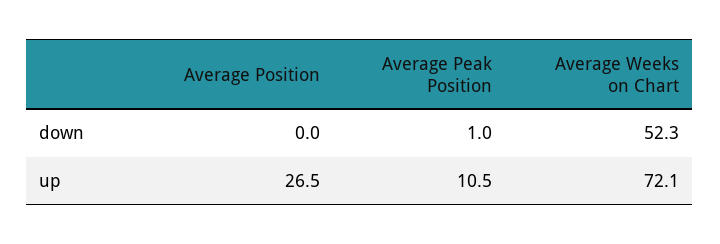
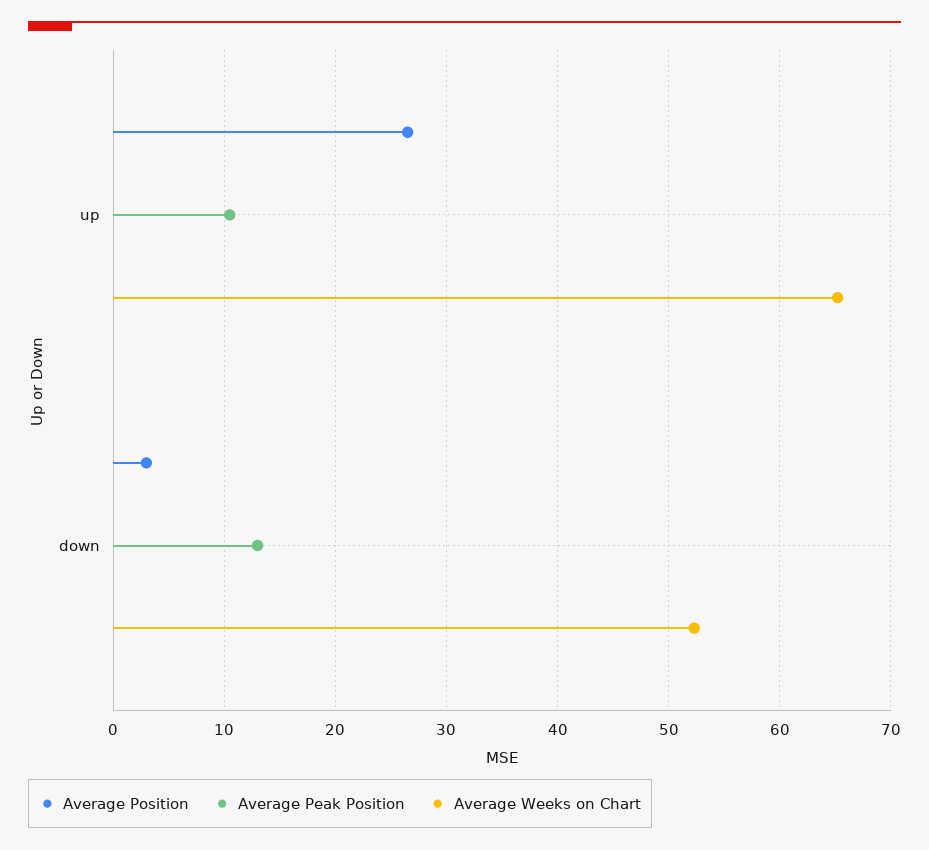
  {
    "Average Position": {
-     "down": 0,
+     "down": 3,
      "up": 26.5
    },
    "Average Peak Position": {
-     "down": 1,
+     "down": 13,
      "up": 10.5
    },
    "Average Weeks on Chart": {
      "down": 52.3,
-     "up": 72.1
+     "up": 65
    }
  }

